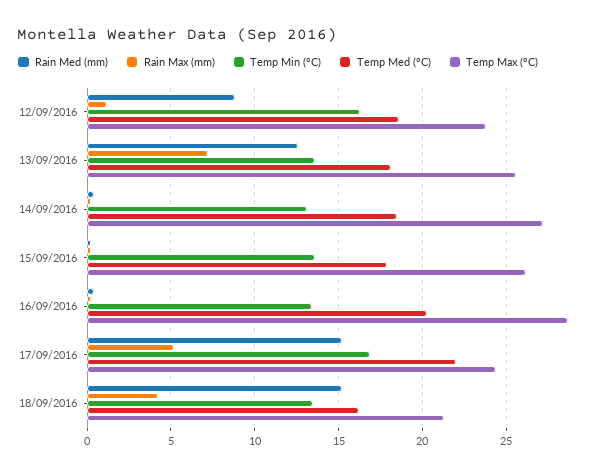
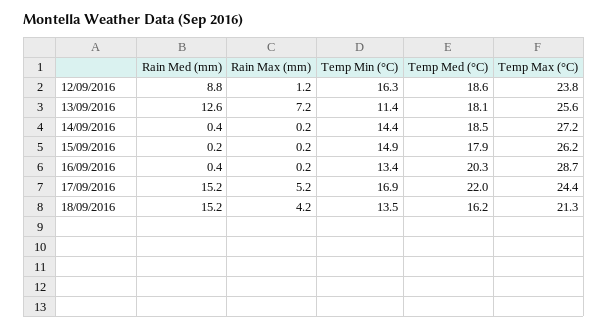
  {
    "Rain Med (mm)": {
      "12/09/2016": 8.8,
      "13/09/2016": 12.6,
      "14/09/2016": 0.4,
      "15/09/2016": 0.2,
      "16/09/2016": 0.4,
      "17/09/2016": 15.2,
      "18/09/2016": 15.2
    },
    "Rain Max (mm)": {
      "12/09/2016": 1.2,
      "13/09/2016": 7.2,
      "14/09/2016": 0.2,
      "15/09/2016": 0.2,
      "16/09/2016": 0.2,
      "17/09/2016": 5.2,
      "18/09/2016": 4.2
    },
    "Temp Min (°C)": {
      "12/09/2016": 16.3,
-     "13/09/2016": 13.5,
+     "13/09/2016": 11.4,
-     "14/09/2016": 13,
+     "14/09/2016": 14.4,
-     "15/09/2016": 13.5,
+     "15/09/2016": 14.9,
      "16/09/2016": 13.4,
      "17/09/2016": 16.9,
      "18/09/2016": 13.5
    },
    "Temp Med (°C)": {
      "12/09/2016": 18.6,
      "13/09/2016": 18.1,
      "14/09/2016": 18.5,
      "15/09/2016": 17.9,
      "16/09/2016": 20.3,
      "17/09/2016": 22,
      "18/09/2016": 16.2
    },
    "Temp Max (°C)": {
      "12/09/2016": 23.8,
      "13/09/2016": 25.6,
      "14/09/2016": 27.2,
      "15/09/2016": 26.2,
      "16/09/2016": 28.7,
      "17/09/2016": 24.4,
      "18/09/2016": 21.3
    }
  }

